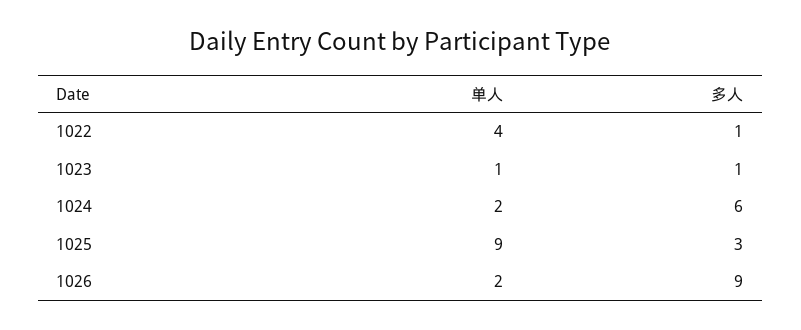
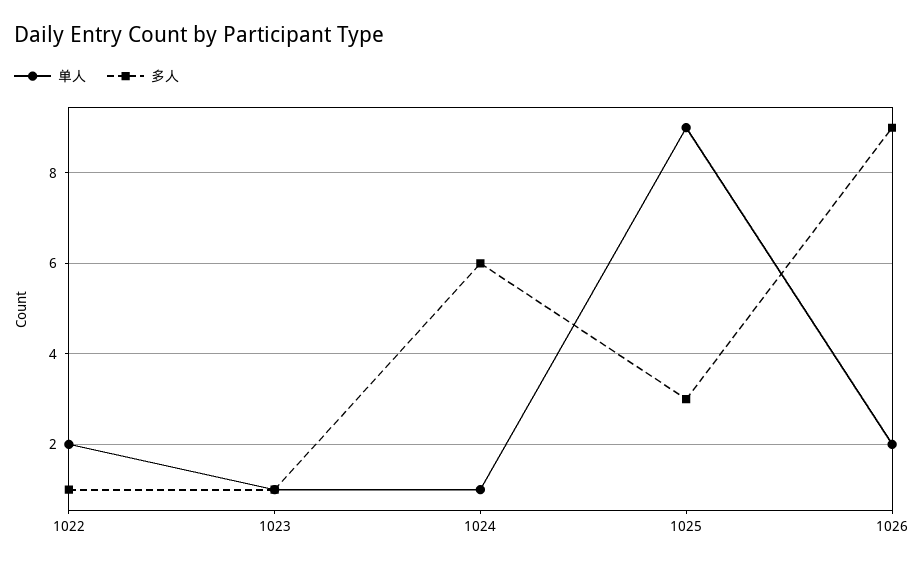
  {
    "单人": {
-     "1022": 4,
+     "1022": 2,
      "1023": 1,
-     "1024": 2,
+     "1024": 1,
      "1025": 9,
      "1026": 2
    },
    "多人": {
      "1022": 1,
      "1023": 1,
      "1024": 6,
      "1025": 3,
      "1026": 9
    }
  }

